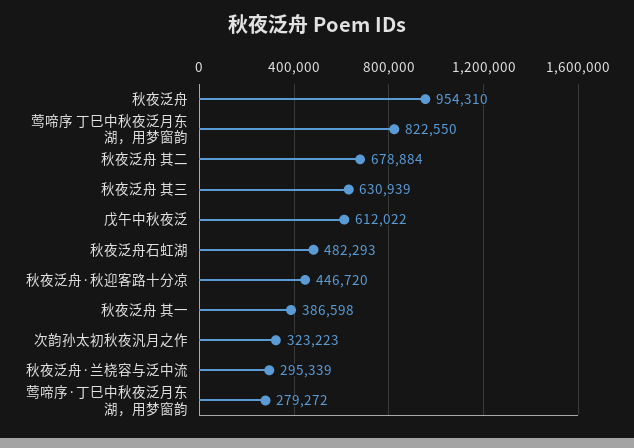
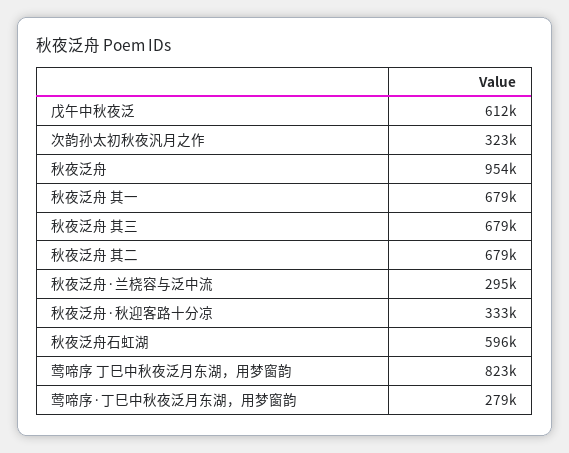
  {
    "秋夜泛舟": 954310,
    "莺啼序 丁巳中秋夜泛月东湖，用梦窗韵": 822550,
    "秋夜泛舟 其二": 678884,
-   "秋夜泛舟 其三": 630939,
+   "秋夜泛舟 其三": 679000,
    "戊午中秋夜泛": 612022,
-   "秋夜泛舟石虹湖": 482293,
+   "秋夜泛舟石虹湖": 596000,
-   "秋夜泛舟·秋迎客路十分凉": 446720,
+   "秋夜泛舟·秋迎客路十分凉": 333000,
-   "秋夜泛舟 其一": 386598,
+   "秋夜泛舟 其一": 679000,
    "次韵孙太初秋夜汎月之作": 323223,
    "秋夜泛舟·兰桡容与泛中流": 295339,
    "莺啼序·丁巳中秋夜泛月东湖，用梦窗韵": 279272
  }

